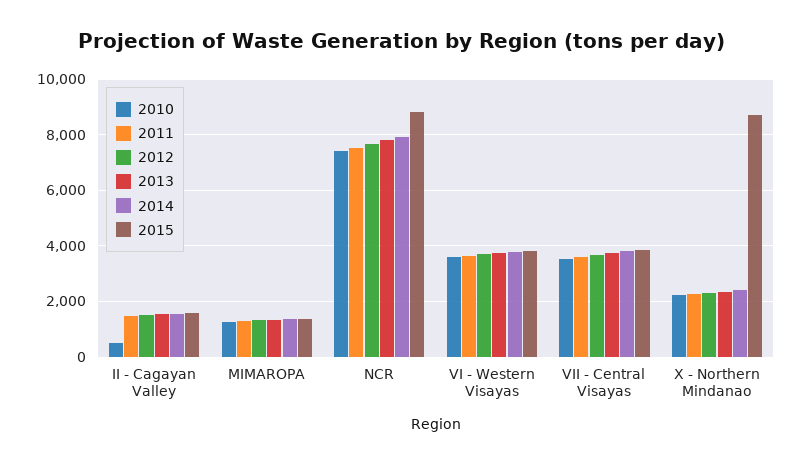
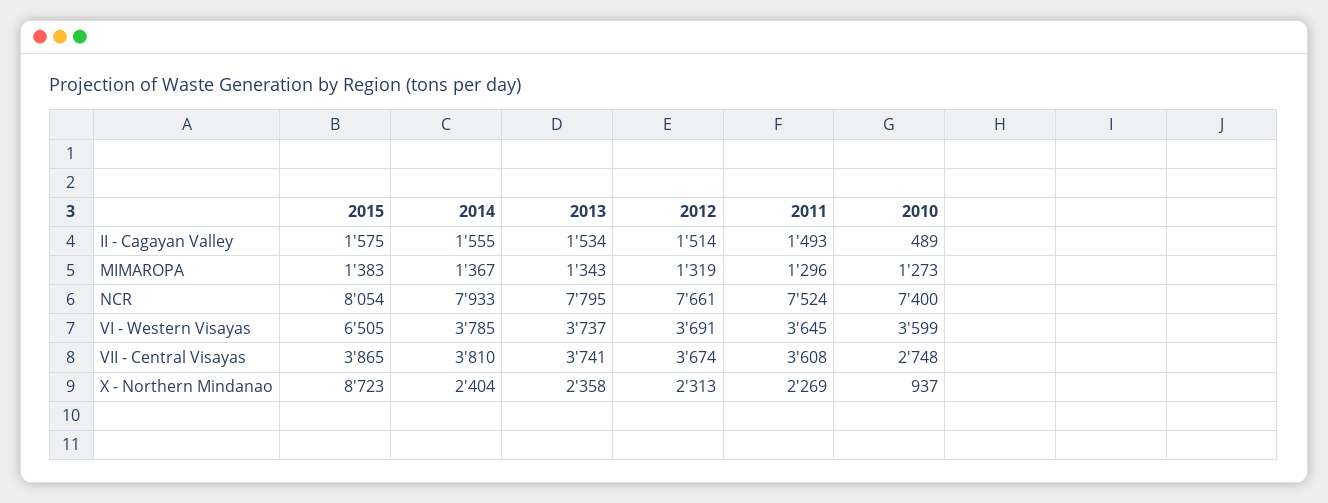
  {
    "2010": {
      "II - Cagayan Valley": 489,
      "MIMAROPA": 1273,
      "NCR": 7400,
      "VI - Western Visayas": 3599,
-     "VII - Central Visayas": 3500,
+     "VII - Central Visayas": 2748,
-     "X - Northern Mindanao": 2250
+     "X - Northern Mindanao": 937
    },
    "2011": {
      "II - Cagayan Valley": 1493,
      "MIMAROPA": 1296,
      "NCR": 7524,
      "VI - Western Visayas": 3645,
      "VII - Central Visayas": 3608,
      "X - Northern Mindanao": 2269
    },
    "2012": {
      "II - Cagayan Valley": 1514,
      "MIMAROPA": 1319,
      "NCR": 7661,
      "VI - Western Visayas": 3691,
      "VII - Central Visayas": 3674,
      "X - Northern Mindanao": 2313
    },
    "2013": {
      "II - Cagayan Valley": 1534,
      "MIMAROPA": 1343,
      "NCR": 7795,
      "VI - Western Visayas": 3737,
      "VII - Central Visayas": 3741,
      "X - Northern Mindanao": 2358
    },
    "2014": {
      "II - Cagayan Valley": 1555,
      "MIMAROPA": 1367,
      "NCR": 7933,
      "VI - Western Visayas": 3785,
      "VII - Central Visayas": 3810,
      "X - Northern Mindanao": 2404
    },
    "2015": {
      "II - Cagayan Valley": 1575,
      "MIMAROPA": 1383,
-     "NCR": 8750,
+     "NCR": 8054,
-     "VI - Western Visayas": 3750,
+     "VI - Western Visayas": 6505,
      "VII - Central Visayas": 3865,
      "X - Northern Mindanao": 8723
    }
  }

